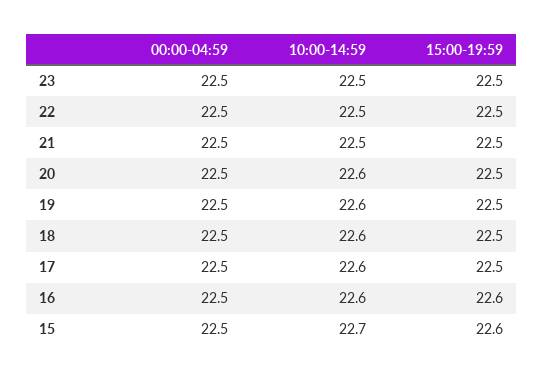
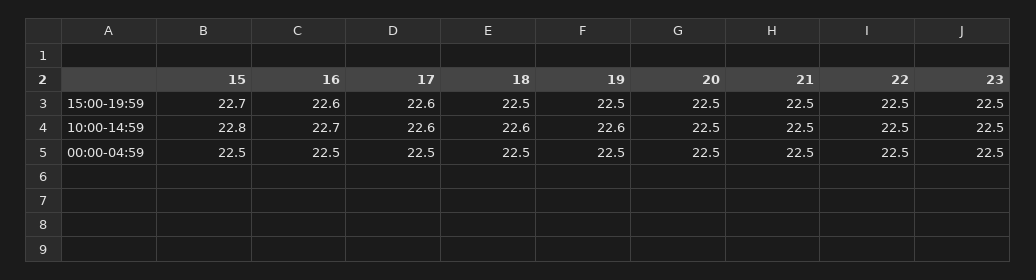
  {
    "00:00-04:59": {
      "23": 22.5,
      "22": 22.5,
      "21": 22.5,
      "20": 22.5,
      "19": 22.5,
      "18": 22.5,
      "17": 22.5,
      "16": 22.5,
      "15": 22.5
    },
    "10:00-14:59": {
      "23": 22.5,
      "22": 22.5,
      "21": 22.5,
-     "20": 22.6,
+     "20": 22.5,
      "19": 22.6,
      "18": 22.6,
      "17": 22.6,
-     "16": 22.6,
+     "16": 22.7,
-     "15": 22.7
+     "15": 22.8
    },
    "15:00-19:59": {
      "23": 22.5,
      "22": 22.5,
      "21": 22.5,
      "20": 22.5,
      "19": 22.5,
      "18": 22.5,
-     "17": 22.5,
+     "17": 22.6,
      "16": 22.6,
-     "15": 22.6
+     "15": 22.7
    }
  }

